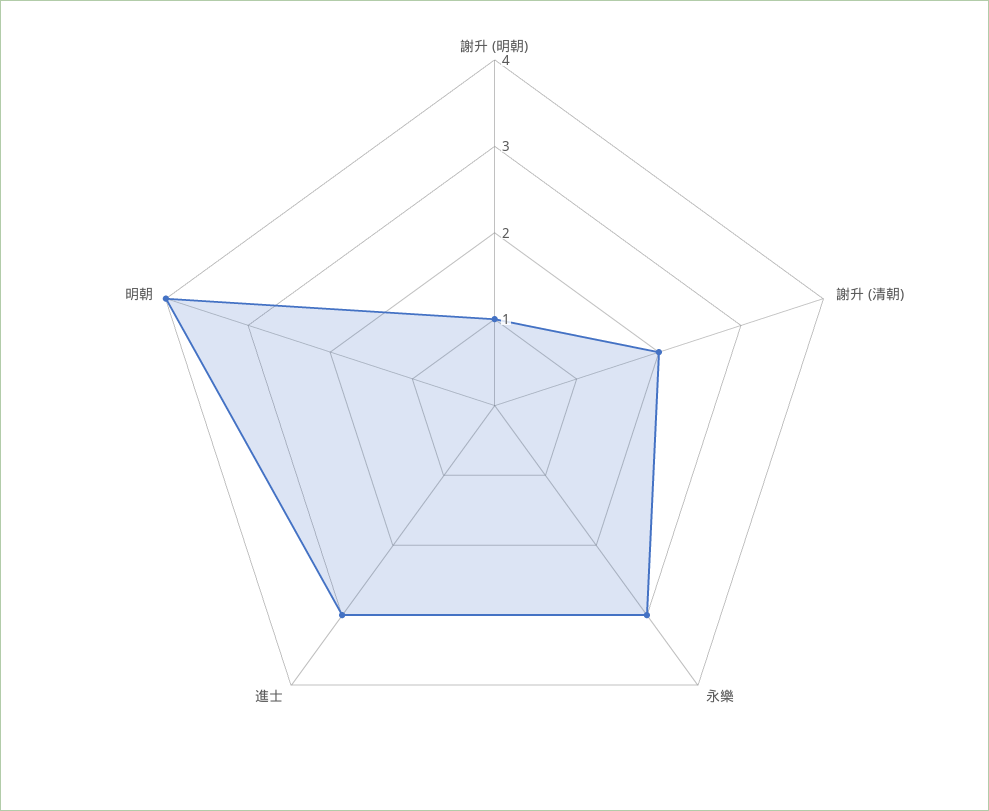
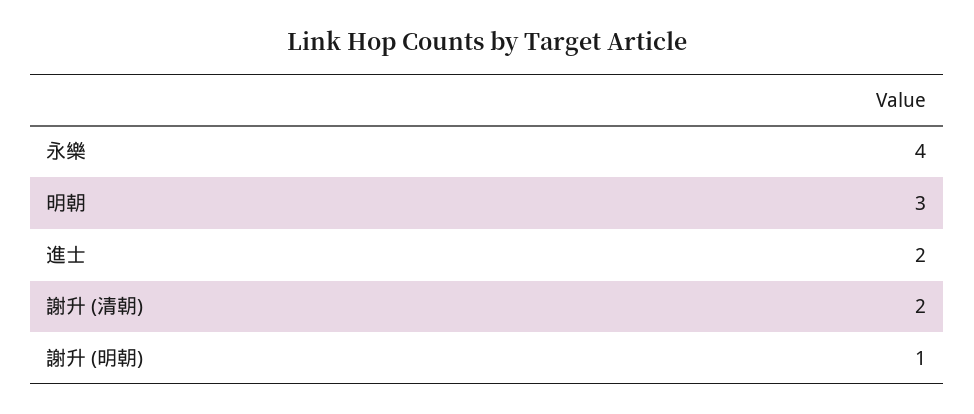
  {
    "謝升 (明朝)": 1,
    "謝升 (清朝)": 2,
-   "永樂": 3,
+   "永樂": 4,
-   "進士": 3,
+   "進士": 2,
-   "明朝": 4
+   "明朝": 3
  }

